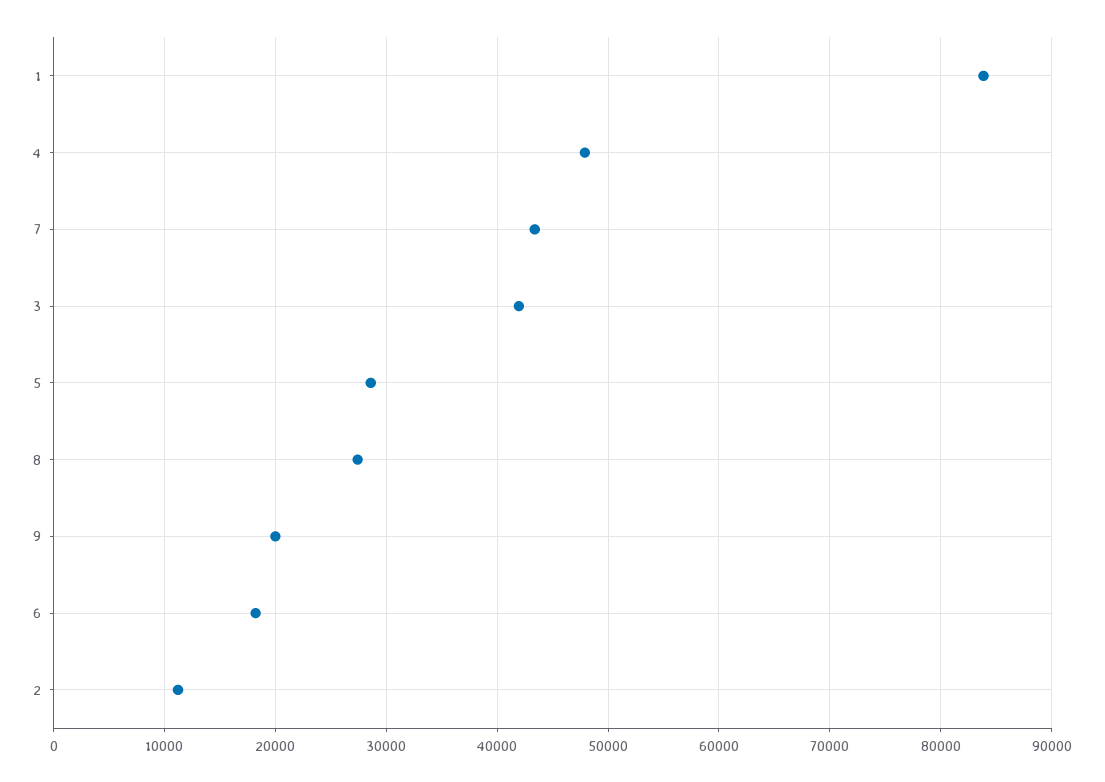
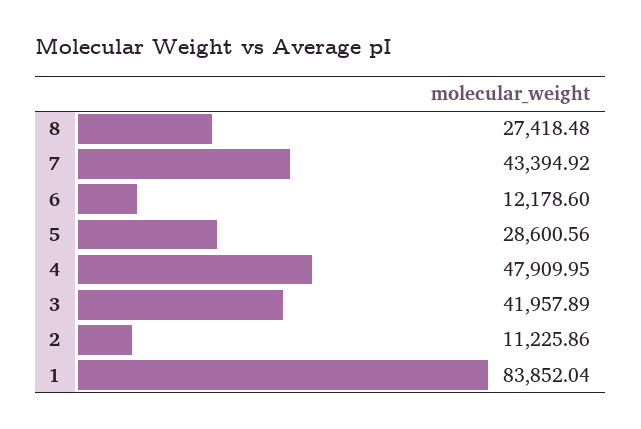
  {
    "1": 83852.04,
    "4": 47909.95,
    "7": 43394.92,
    "3": 41957.89,
    "5": 28600.56,
    "8": 27418.48,
-   "9": 20000,
-   "6": 18000,
+   "6": 12178.6,
    "2": 11225.86
  }

